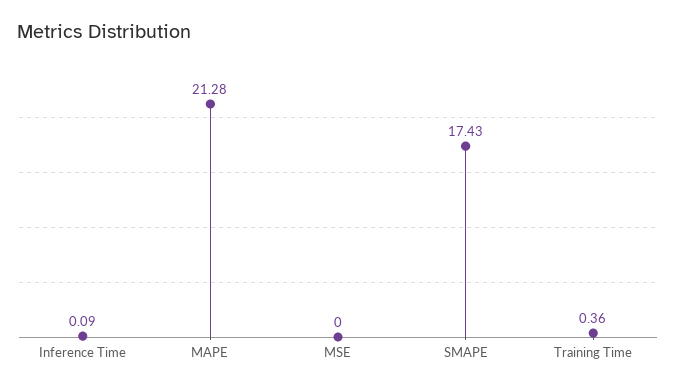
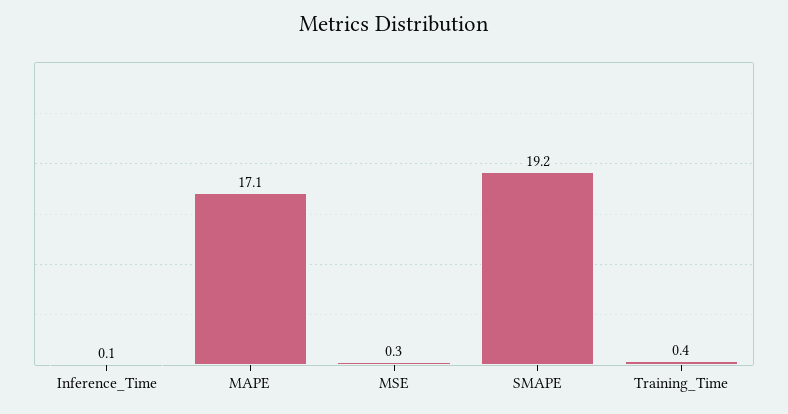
  {
    "Inference Time": 0.09,
-   "MAPE": 21.28,
+   "MAPE": 17.1,
-   "MSE": 0,
+   "MSE": 0.3,
-   "SMAPE": 17.43,
+   "SMAPE": 19.2,
    "Training Time": 0.36
  }

